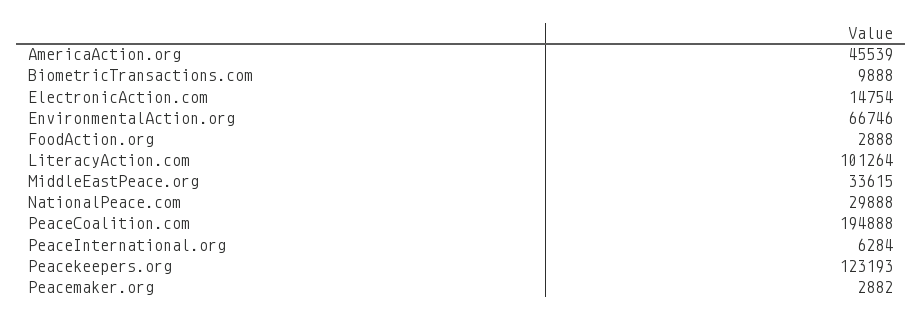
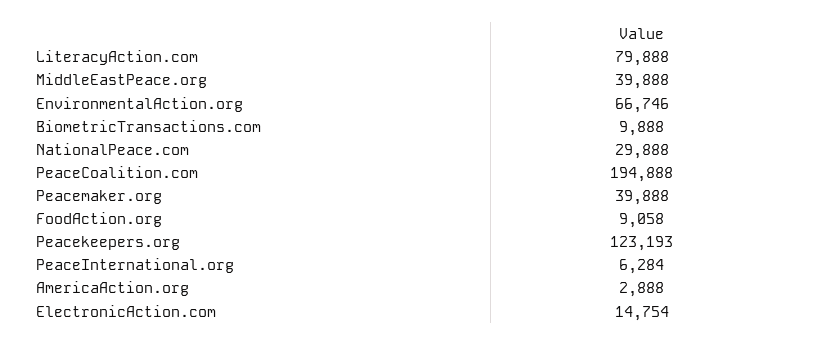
  {
-   "AmericaAction.org": 45539,
+   "AmericaAction.org": 2888,
    "BiometricTransactions.com": 9888,
    "ElectronicAction.com": 14754,
    "EnvironmentalAction.org": 66746,
-   "FoodAction.org": 2888,
+   "FoodAction.org": 9058,
-   "LiteracyAction.com": 101264,
+   "LiteracyAction.com": 79888,
-   "MiddleEastPeace.org": 33615,
+   "MiddleEastPeace.org": 39888,
    "NationalPeace.com": 29888,
    "PeaceCoalition.com": 194888,
    "PeaceInternational.org": 6284,
    "Peacekeepers.org": 123193,
-   "Peacemaker.org": 2882
+   "Peacemaker.org": 39888
  }

